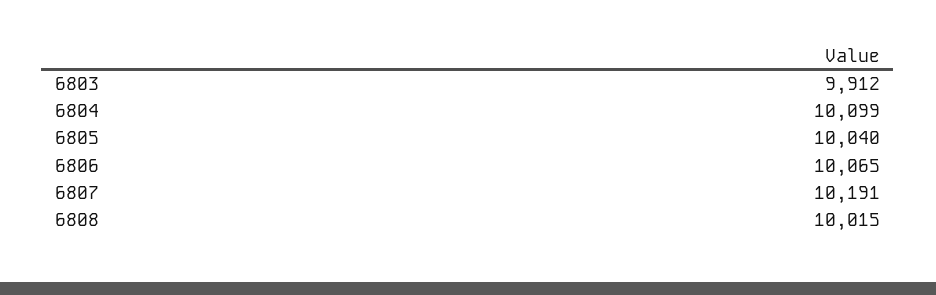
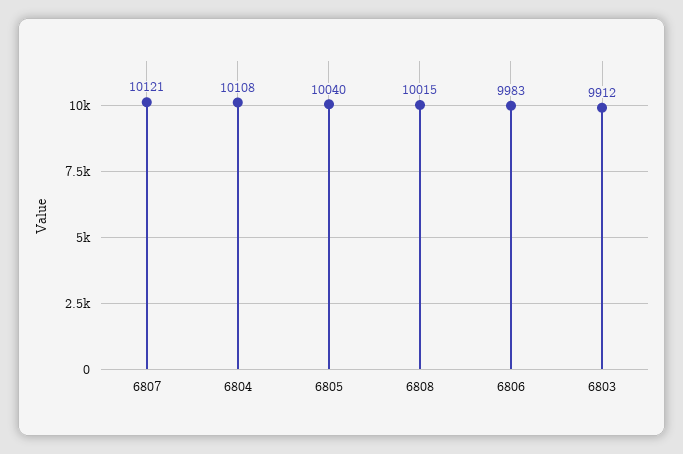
  {
    "6803": 9912,
-   "6804": 10099,
+   "6804": 10108,
    "6805": 10040,
-   "6806": 10065,
+   "6806": 9983,
-   "6807": 10191,
+   "6807": 10121,
    "6808": 10015
  }

